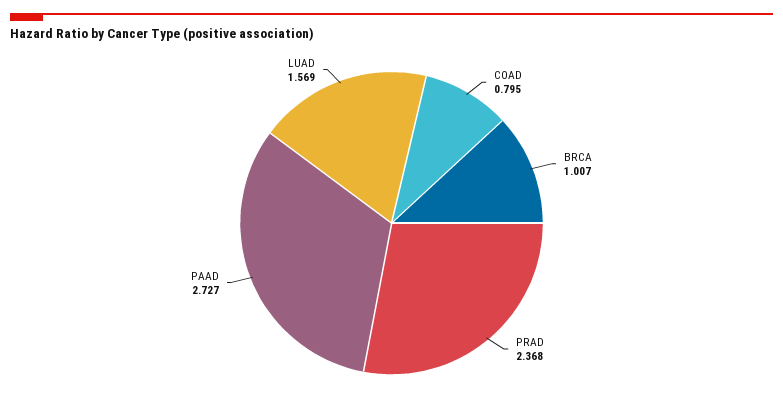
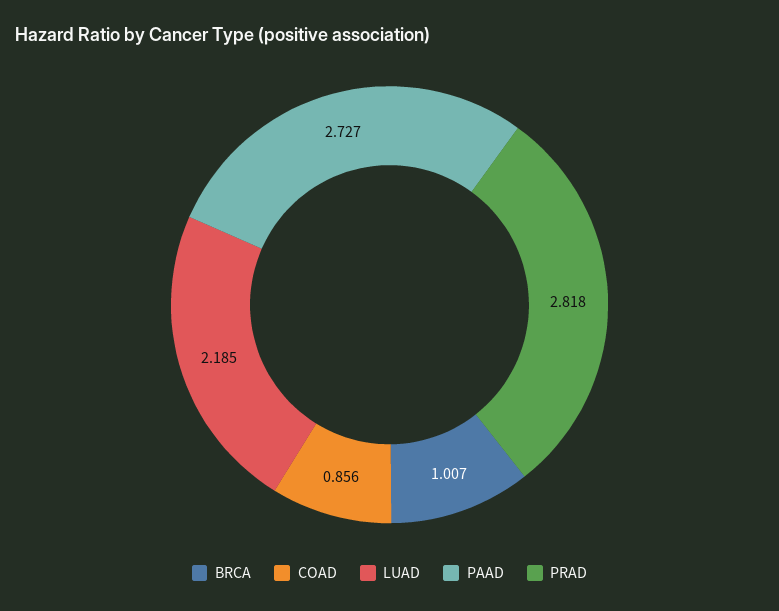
  {
-   "COAD": 0.795,
+   "COAD": 0.856,
    "BRCA": 1.007,
-   "PRAD": 2.368,
+   "PRAD": 2.818,
    "PAAD": 2.727,
-   "LUAD": 1.569
+   "LUAD": 2.185
  }

